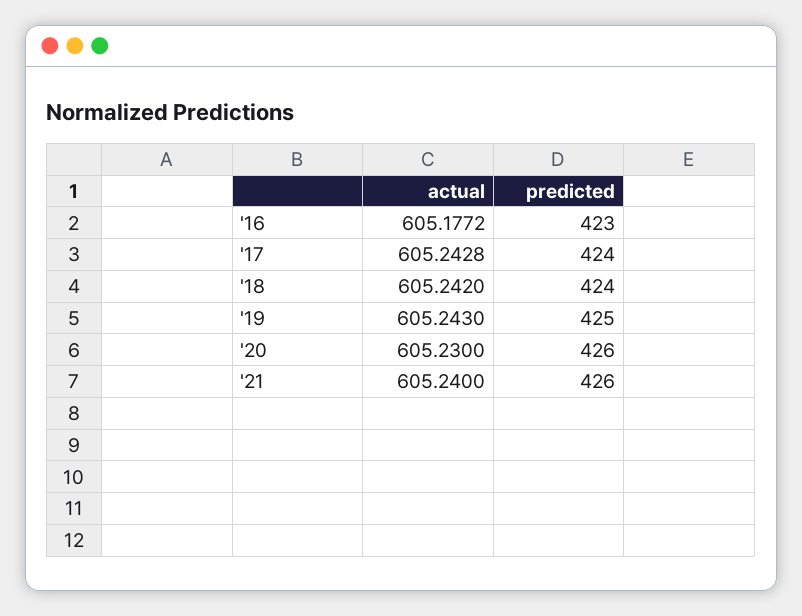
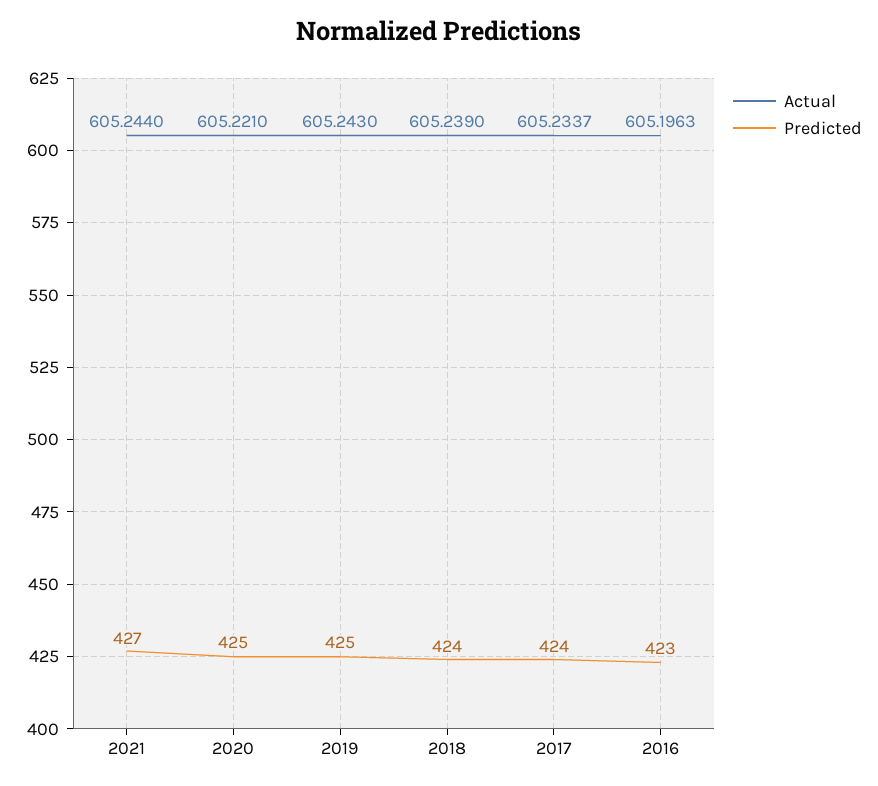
  {
    "actual": {
-     "'16": 605.1772,
+     "'16": 605.1963,
-     "'17": 605.2428,
+     "'17": 605.2337,
-     "'18": 605.242,
+     "'18": 605.239,
      "'19": 605.243,
-     "'20": 605.23,
+     "'20": 605.221,
-     "'21": 605.24
+     "'21": 605.244
    },
    "predicted": {
      "'16": 423,
      "'17": 424,
      "'18": 424,
      "'19": 425,
-     "'20": 426,
+     "'20": 425,
-     "'21": 426
+     "'21": 427
    }
  }

